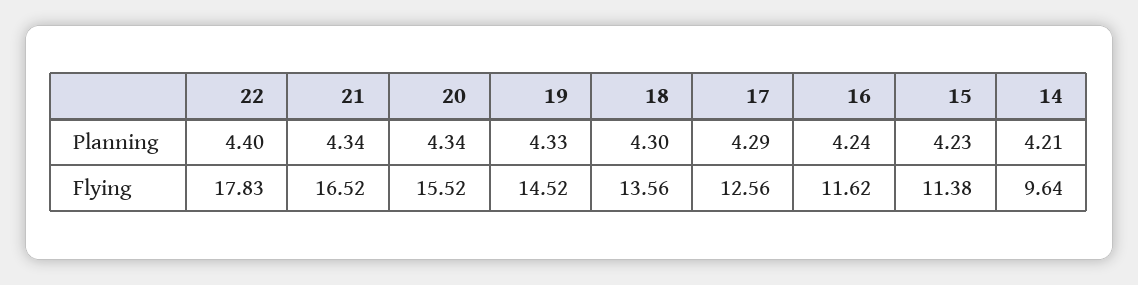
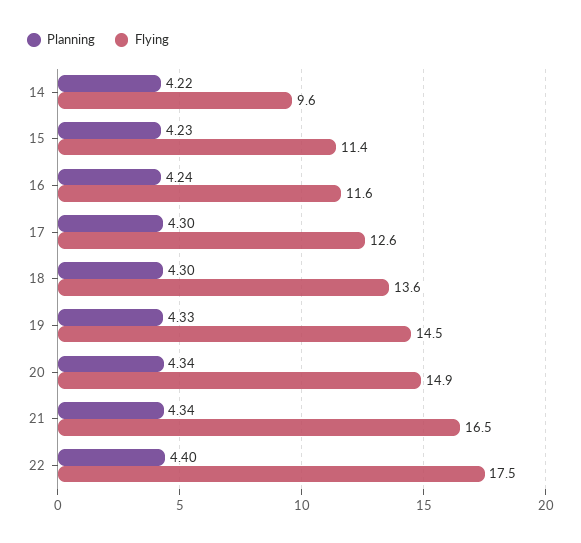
  {
    "Planning": {
      "22": 4.4,
      "21": 4.34,
      "20": 4.34,
      "19": 4.33,
      "18": 4.3,
-     "17": 4.29,
+     "17": 4.3,
      "16": 4.24,
      "15": 4.23,
-     "14": 4.21
+     "14": 4.22
    },
    "Flying": {
-     "22": 17.83,
+     "22": 17.5,
      "21": 16.52,
-     "20": 15.52,
+     "20": 14.9,
      "19": 14.52,
      "18": 13.56,
      "17": 12.56,
      "16": 11.62,
      "15": 11.38,
      "14": 9.64
    }
  }

